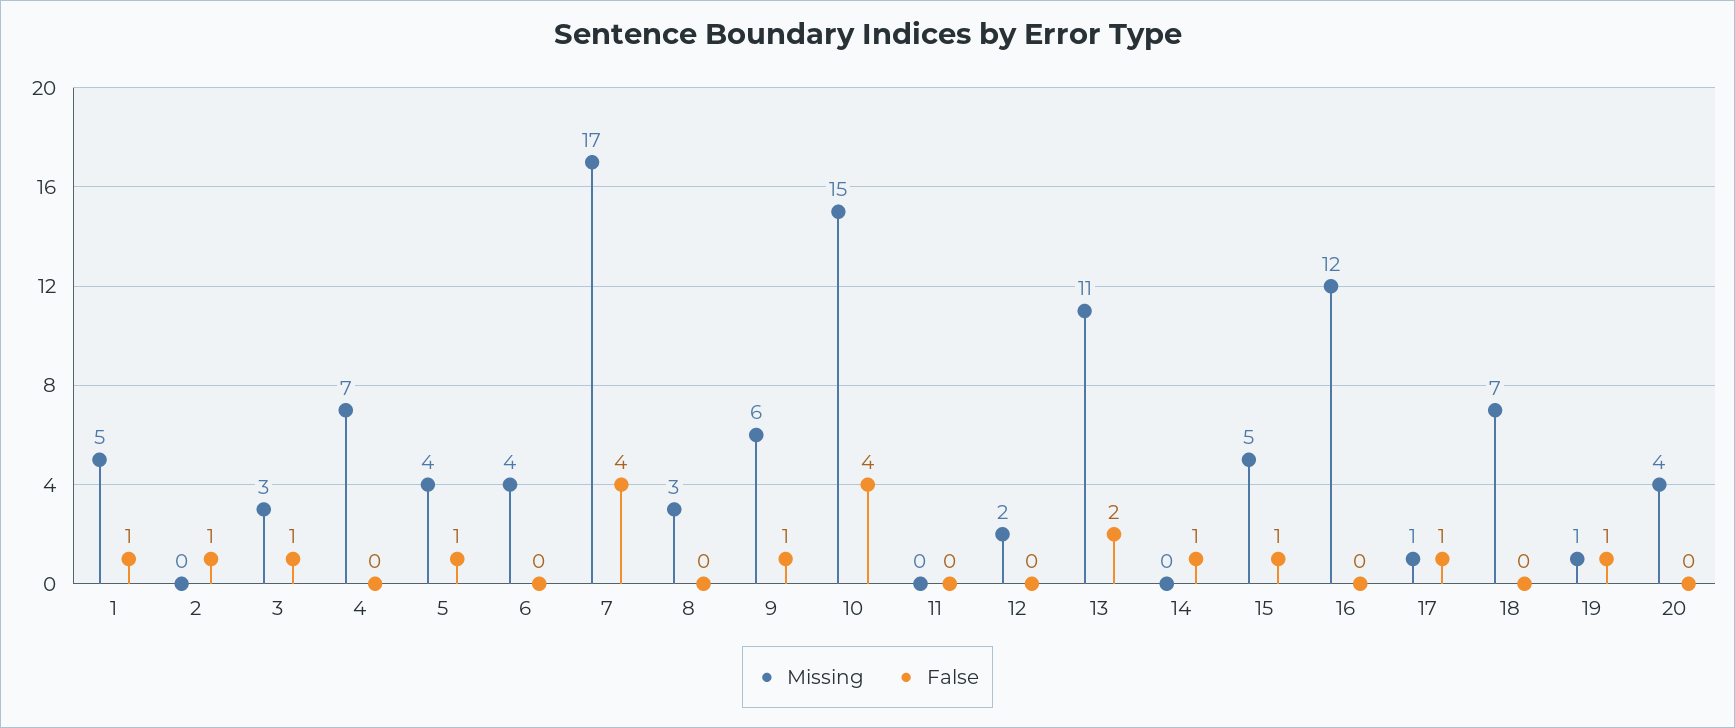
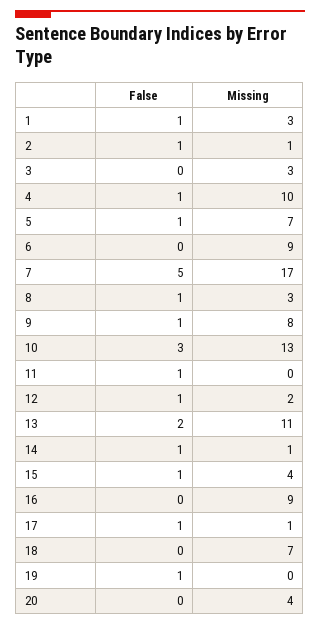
  {
    "Missing": {
-     "1": 5,
+     "1": 3,
-     "2": 0,
+     "2": 1,
      "3": 3,
-     "4": 7,
+     "4": 10,
-     "5": 4,
+     "5": 7,
-     "6": 4,
+     "6": 9,
      "7": 17,
      "8": 3,
-     "9": 6,
+     "9": 8,
-     "10": 15,
+     "10": 13,
      "11": 0,
      "12": 2,
      "13": 11,
-     "14": 0,
+     "14": 1,
-     "15": 5,
+     "15": 4,
-     "16": 12,
+     "16": 9,
      "17": 1,
      "18": 7,
-     "19": 1,
+     "19": 0,
      "20": 4
    },
    "False": {
      "1": 1,
      "2": 1,
-     "3": 1,
+     "3": 0,
-     "4": 0,
+     "4": 1,
      "5": 1,
      "6": 0,
-     "7": 4,
+     "7": 5,
-     "8": 0,
+     "8": 1,
      "9": 1,
-     "10": 4,
+     "10": 3,
-     "11": 0,
+     "11": 1,
-     "12": 0,
+     "12": 1,
      "13": 2,
      "14": 1,
      "15": 1,
      "16": 0,
      "17": 1,
      "18": 0,
      "19": 1,
      "20": 0
    }
  }

